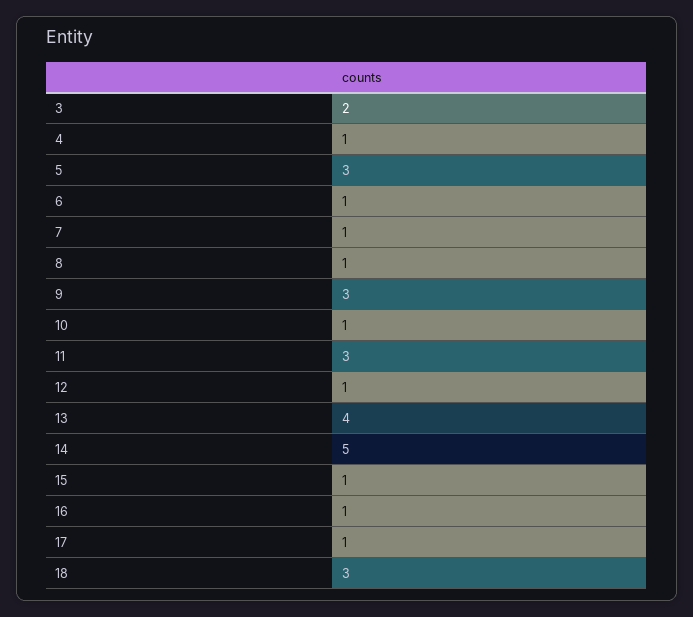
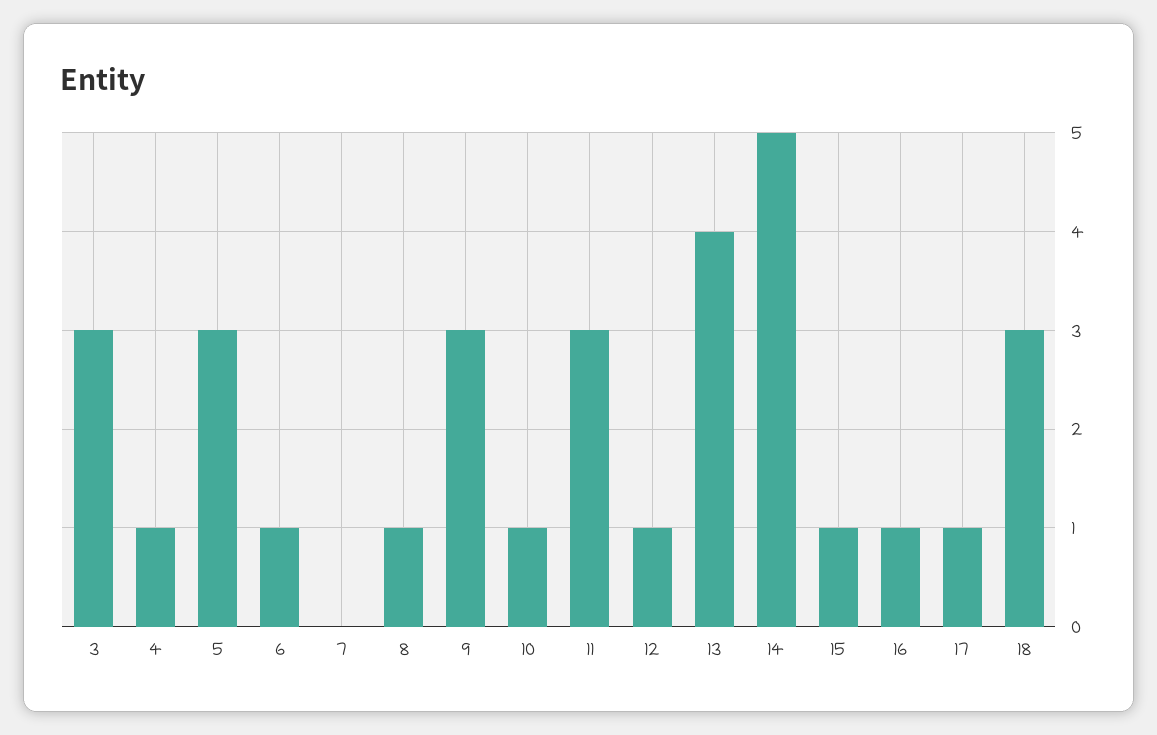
  {
-   "3": 2,
+   "3": 3,
    "4": 1,
    "5": 3,
    "6": 1,
-   "7": 1,
+   "7": 0,
    "8": 1,
    "9": 3,
    "10": 1,
    "11": 3,
    "12": 1,
    "13": 4,
    "14": 5,
    "15": 1,
    "16": 1,
    "17": 1,
    "18": 3
  }

